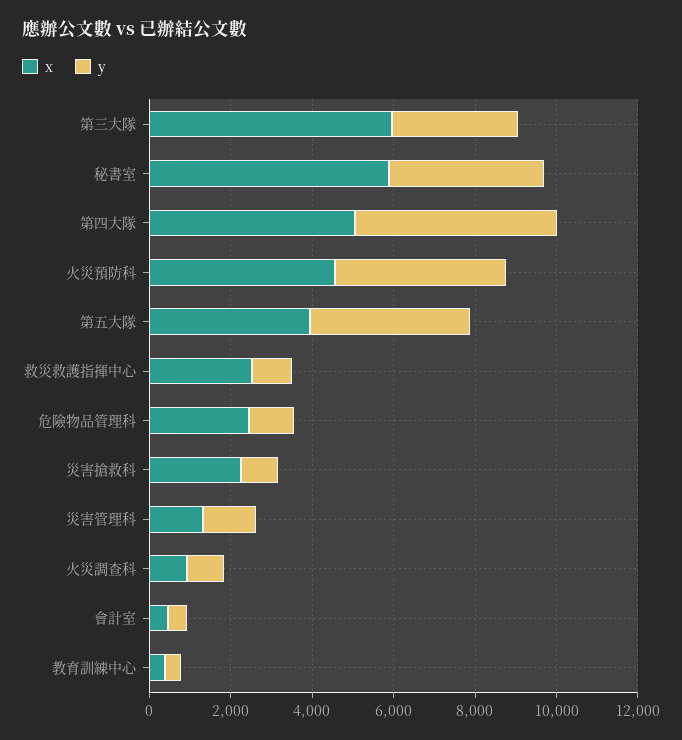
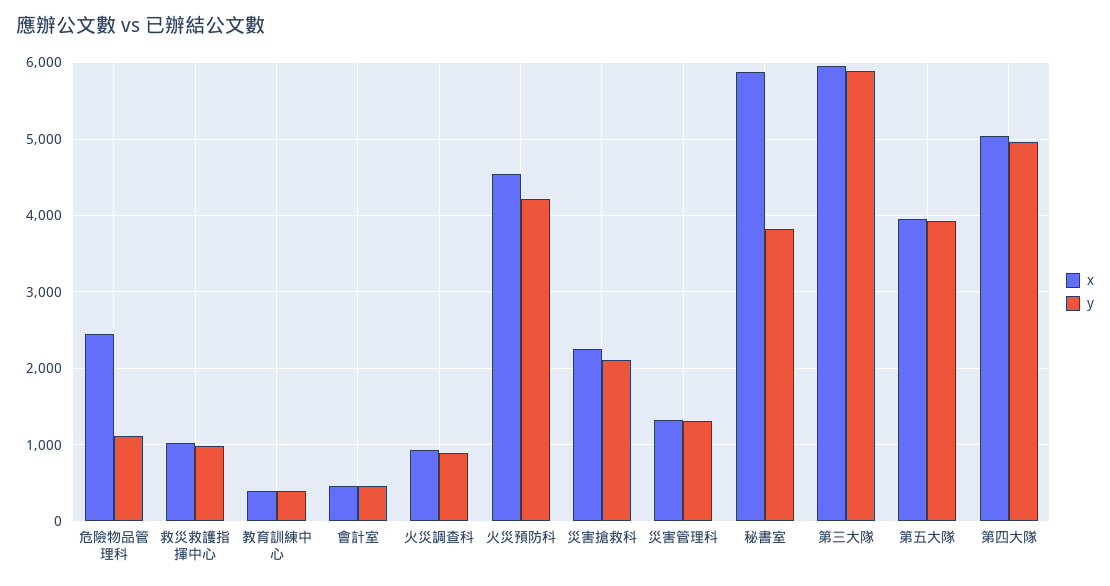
  {
    "x": {
      "第三大隊": 6000,
      "秘書室": 5900,
      "第四大隊": 5000,
      "火災預防科": 4500,
      "第五大隊": 4000,
-     "救災救護指揮中心": 2500,
+     "救災救護指揮中心": 1000,
      "危險物品管理科": 2500,
      "災害搶救科": 2300,
      "災害管理科": 1300,
      "火災調查科": 900,
      "會計室": 500,
      "教育訓練中心": 400
    },
    "y": {
-     "第三大隊": 3000,
+     "第三大隊": 5900,
      "秘書室": 3800,
      "第四大隊": 5000,
      "火災預防科": 4200,
      "第五大隊": 3900,
      "救災救護指揮中心": 1000,
      "危險物品管理科": 1100,
-     "災害搶救科": 1000,
+     "災害搶救科": 2100,
      "災害管理科": 1300,
      "火災調查科": 900,
      "會計室": 500,
      "教育訓練中心": 400
    }
  }

